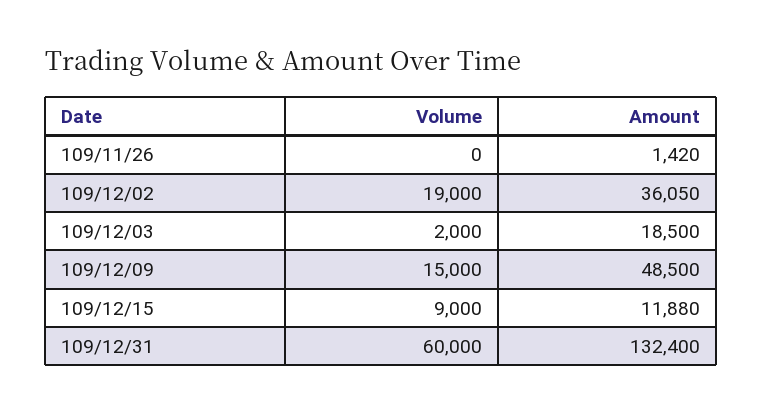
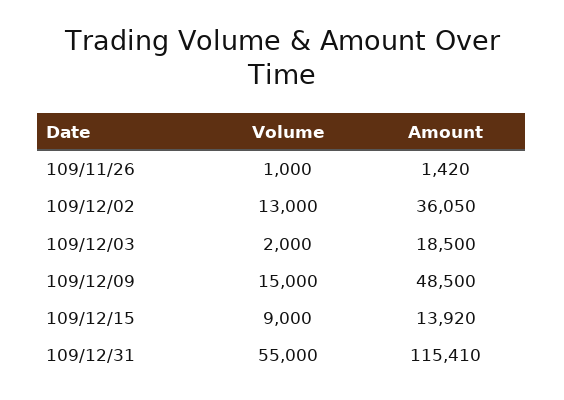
  {
    "Volume": {
-     "109/11/26": 0,
+     "109/11/26": 1000,
-     "109/12/02": 19000,
+     "109/12/02": 13000,
      "109/12/03": 2000,
      "109/12/09": 15000,
      "109/12/15": 9000,
-     "109/12/31": 60000
+     "109/12/31": 55000
    },
    "Amount": {
      "109/11/26": 1420,
      "109/12/02": 36050,
      "109/12/03": 18500,
      "109/12/09": 48500,
-     "109/12/15": 11880,
+     "109/12/15": 13920,
-     "109/12/31": 132400
+     "109/12/31": 115410
    }
  }

